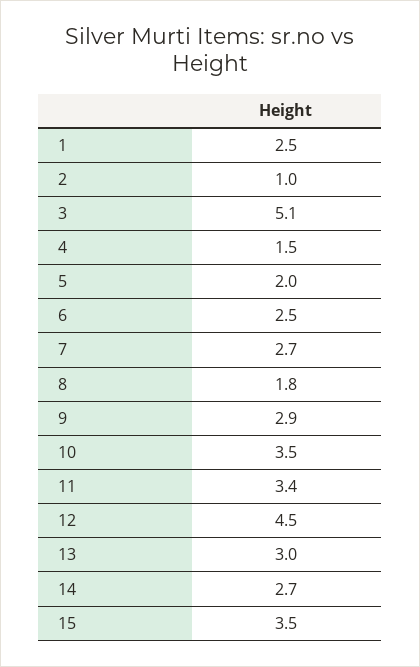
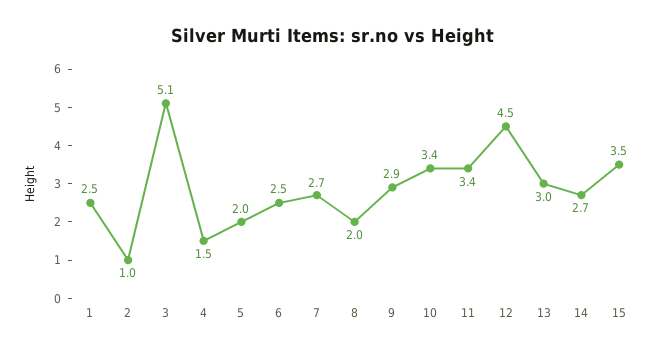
  {
    "1": 2.5,
    "2": 1,
    "3": 5.1,
    "4": 1.5,
    "5": 2,
    "6": 2.5,
    "7": 2.7,
-   "8": 1.8,
+   "8": 2,
    "9": 2.9,
-   "10": 3.5,
+   "10": 3.4,
    "11": 3.4,
    "12": 4.5,
    "13": 3,
    "14": 2.7,
    "15": 3.5
  }

